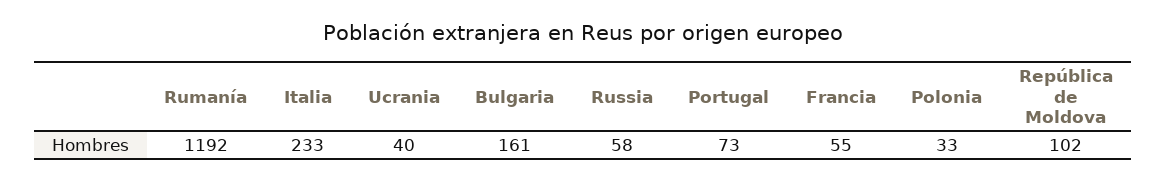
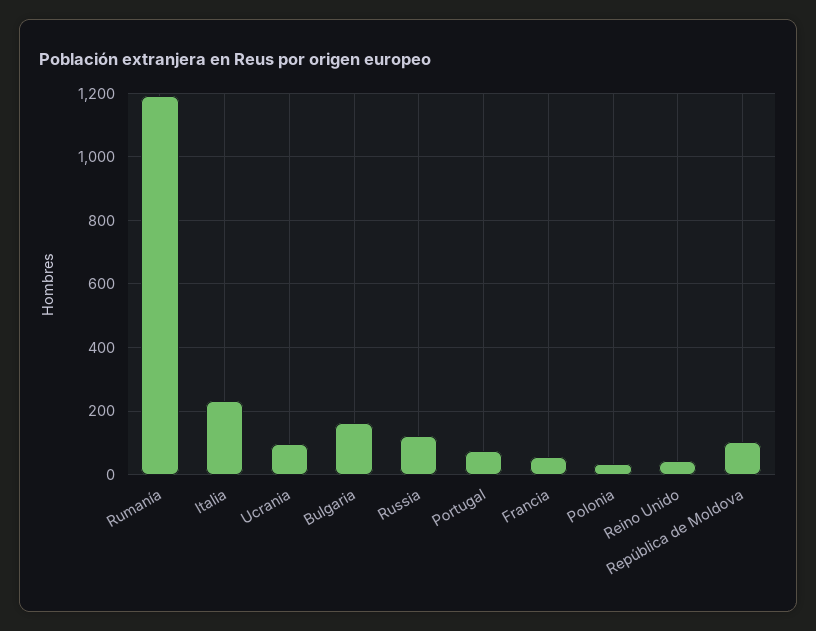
  {
    "Rumanía": 1192,
    "Italia": 233,
-   "Ucrania": 40,
+   "Ucrania": 100,
    "Bulgaria": 161,
-   "Russia": 58,
+   "Russia": 120,
    "Portugal": 73,
    "Francia": 55,
    "Polonia": 33,
-   "República de Moldova": 102
+   "República de Moldova": 102,
+   "Reino Unido": 40
  }

